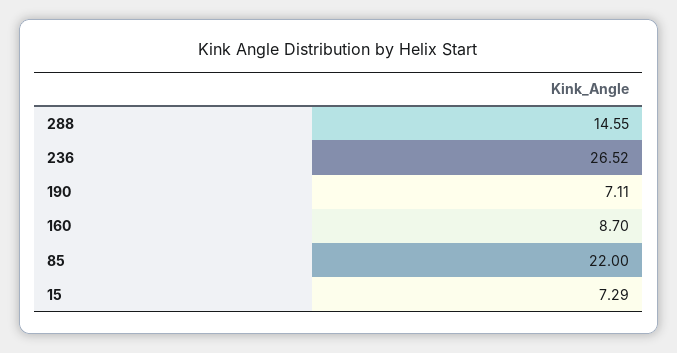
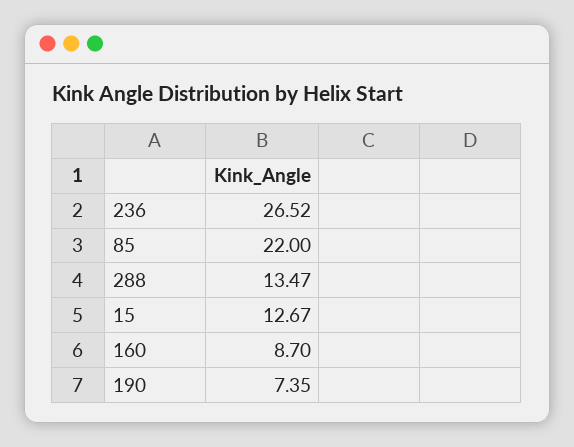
  {
-   "288": 14.55,
+   "288": 13.47,
    "236": 26.52,
-   "190": 7.11,
+   "190": 7.35,
    "160": 8.7,
    "85": 22,
-   "15": 7.29
+   "15": 12.67
  }

